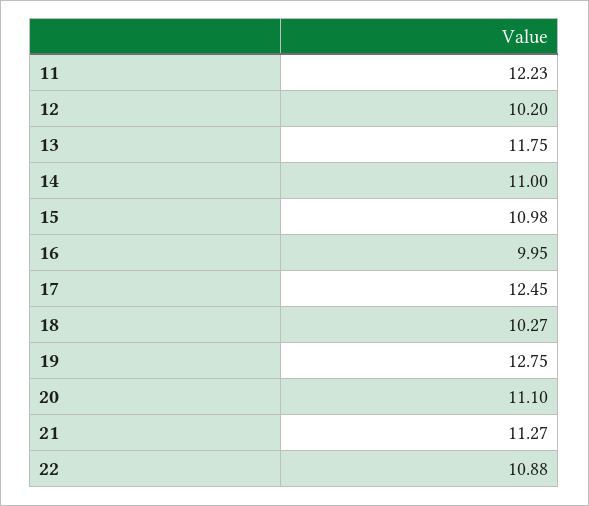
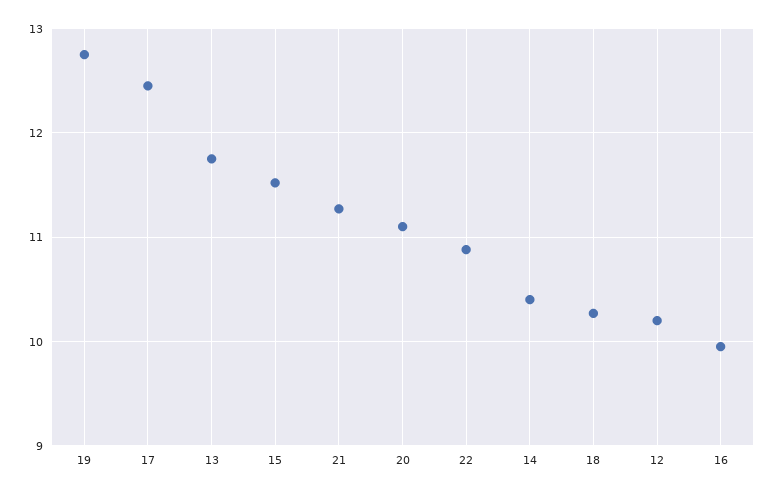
  {
-   "11": 12.23,
    "12": 10.2,
    "13": 11.75,
-   "14": 11,
+   "14": 10.4,
-   "15": 10.98,
+   "15": 11.5,
    "16": 9.95,
    "17": 12.45,
    "18": 10.27,
    "19": 12.75,
    "20": 11.1,
    "21": 11.27,
    "22": 10.88
  }

